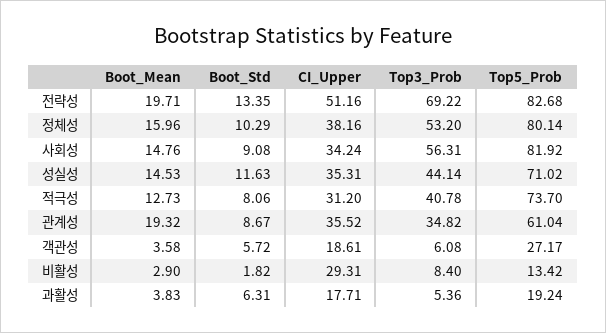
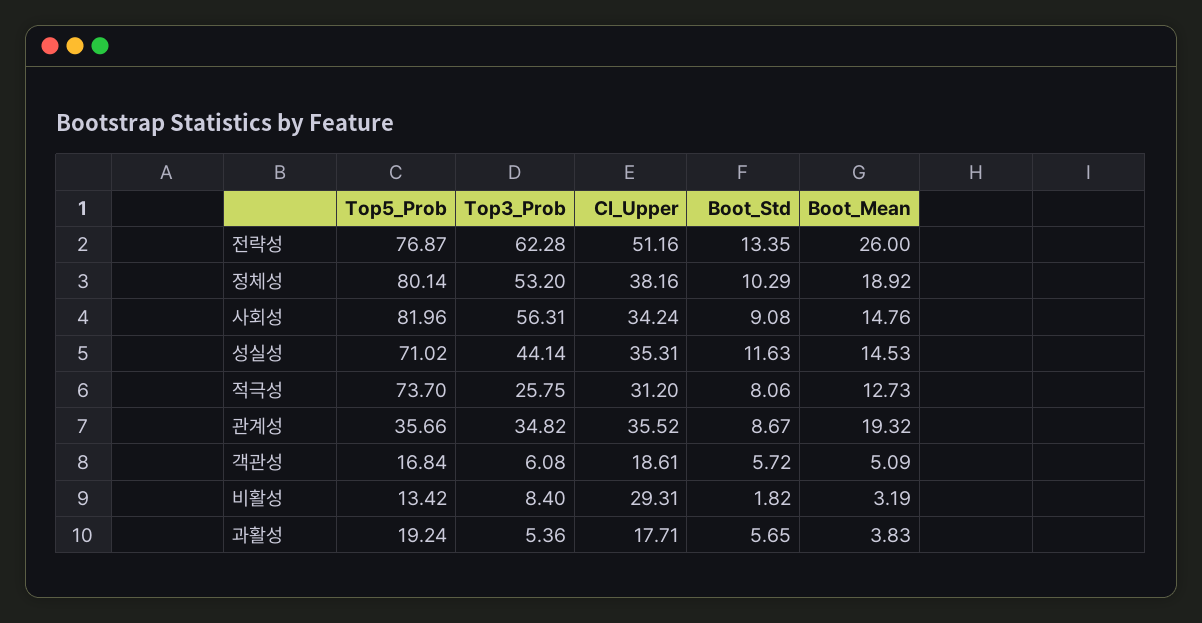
  {
    "Boot_Mean": {
-     "전략성": 19.71,
+     "전략성": 26,
-     "정체성": 15.96,
+     "정체성": 18.92,
      "사회성": 14.76,
      "성실성": 14.53,
      "적극성": 12.73,
      "관계성": 19.32,
-     "객관성": 3.58,
+     "객관성": 5.09,
-     "비활성": 2.9,
+     "비활성": 3.19,
      "과활성": 3.83
    },
    "Boot_Std": {
      "전략성": 13.35,
      "정체성": 10.29,
      "사회성": 9.08,
      "성실성": 11.63,
      "적극성": 8.06,
      "관계성": 8.67,
      "객관성": 5.72,
      "비활성": 1.82,
-     "과활성": 6.31
+     "과활성": 5.65
    },
    "CI_Upper": {
      "전략성": 51.16,
      "정체성": 38.16,
      "사회성": 34.24,
      "성실성": 35.31,
      "적극성": 31.2,
      "관계성": 35.52,
      "객관성": 18.61,
      "비활성": 29.31,
      "과활성": 17.71
    },
    "Top3_Prob": {
-     "전략성": 69.22,
+     "전략성": 62.28,
      "정체성": 53.2,
      "사회성": 56.31,
      "성실성": 44.14,
-     "적극성": 40.78,
+     "적극성": 25.75,
      "관계성": 34.82,
      "객관성": 6.08,
      "비활성": 8.4,
      "과활성": 5.36
    },
    "Top5_Prob": {
-     "전략성": 82.68,
+     "전략성": 76.87,
      "정체성": 80.14,
-     "사회성": 81.92,
+     "사회성": 81.96,
      "성실성": 71.02,
      "적극성": 73.7,
-     "관계성": 61.04,
+     "관계성": 35.66,
-     "객관성": 27.17,
+     "객관성": 16.84,
      "비활성": 13.42,
      "과활성": 19.24
    }
  }

